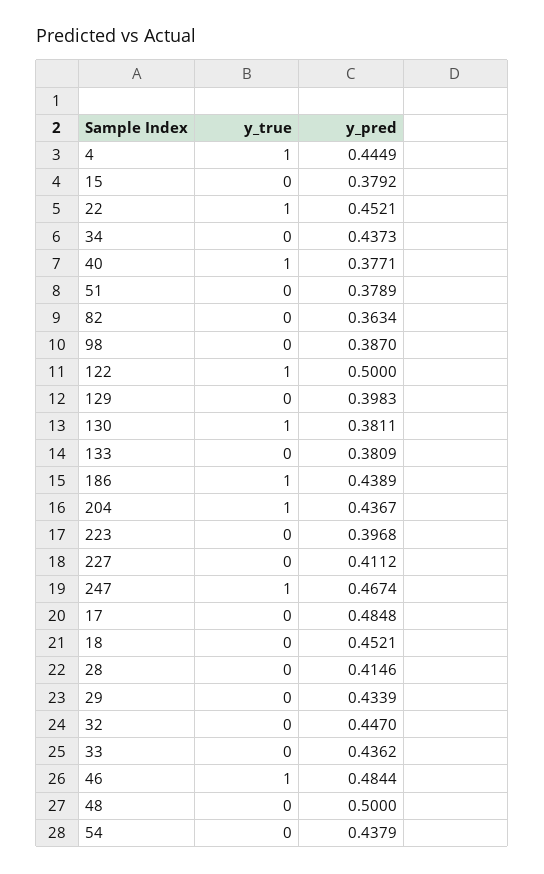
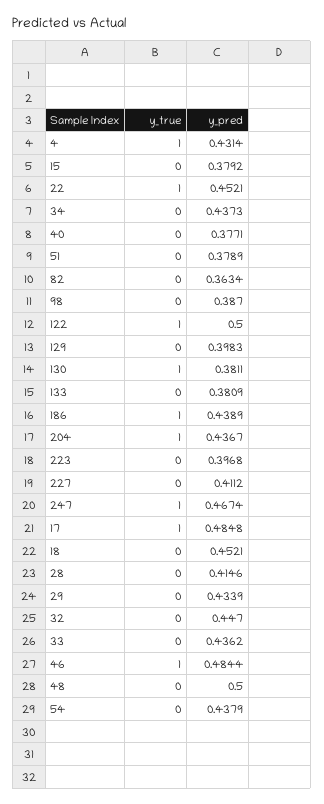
  {
    "y_true": {
      "4": 1,
      "15": 0,
      "22": 1,
      "34": 0,
-     "40": 1,
+     "40": 0,
      "51": 0,
      "82": 0,
      "98": 0,
      "122": 1,
      "129": 0,
      "130": 1,
      "133": 0,
      "186": 1,
      "204": 1,
      "223": 0,
      "227": 0,
      "247": 1,
-     "17": 0,
+     "17": 1,
      "18": 0,
      "28": 0,
      "29": 0,
      "32": 0,
      "33": 0,
      "46": 1,
      "48": 0,
      "54": 0
    },
    "y_pred": {
-     "4": 0.4449,
+     "4": 0.4314,
      "15": 0.3792,
      "22": 0.4521,
      "34": 0.4373,
      "40": 0.3771,
      "51": 0.3789,
      "82": 0.3634,
      "98": 0.387,
      "122": 0.5,
      "129": 0.3983,
      "130": 0.3811,
      "133": 0.3809,
      "186": 0.4389,
      "204": 0.4367,
      "223": 0.3968,
      "227": 0.4112,
      "247": 0.4674,
      "17": 0.4848,
      "18": 0.4521,
      "28": 0.4146,
      "29": 0.4339,
      "32": 0.447,
      "33": 0.4362,
      "46": 0.4844,
      "48": 0.5,
      "54": 0.4379
    }
  }

